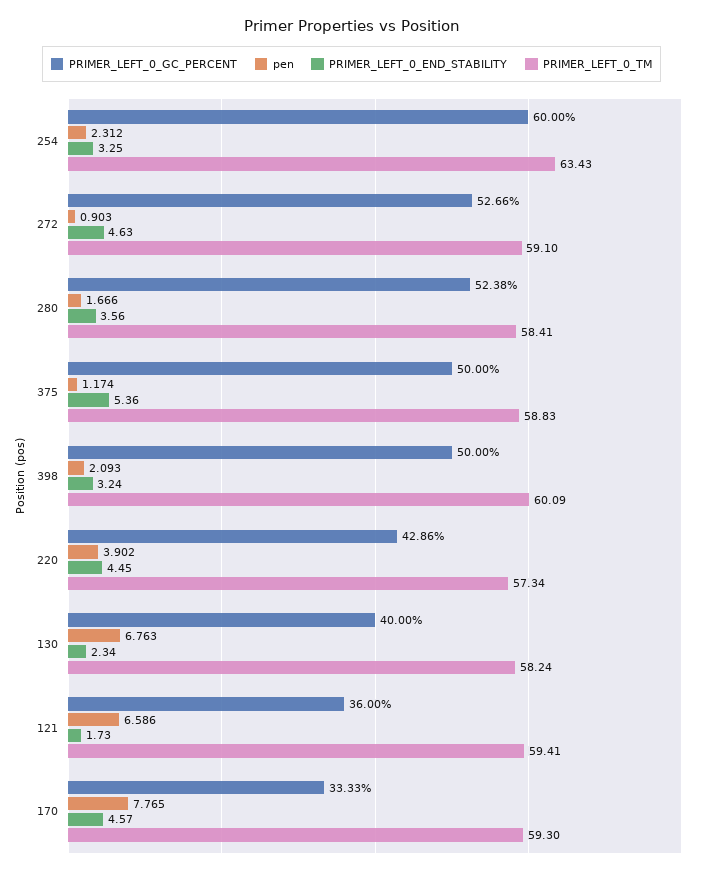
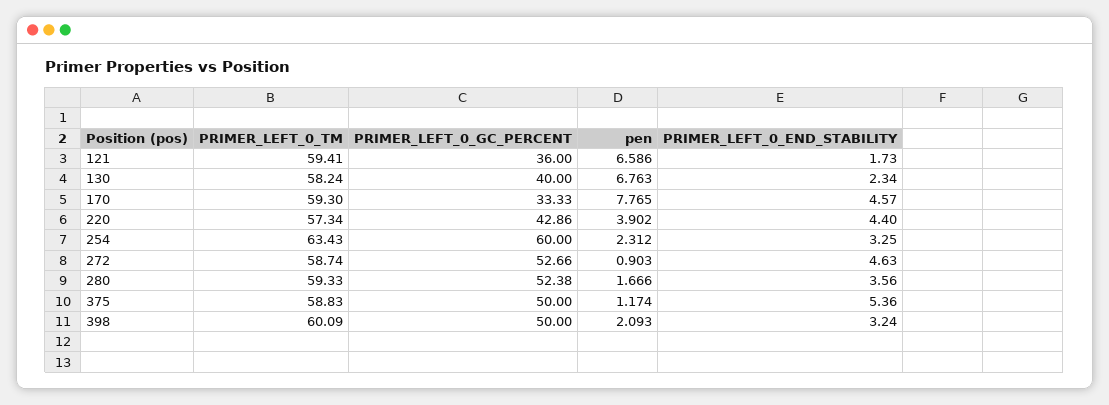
  {
    "PRIMER_LEFT_0_GC_PERCENT": {
      "254": 60,
      "272": 52.66,
      "280": 52.38,
      "375": 50,
      "398": 50,
      "220": 42.86,
      "130": 40,
      "121": 36,
      "170": 33.33
    },
    "pen": {
      "254": 2.312,
      "272": 0.903,
      "280": 1.666,
      "375": 1.174,
      "398": 2.093,
      "220": 3.902,
      "130": 6.763,
      "121": 6.586,
      "170": 7.765
    },
    "PRIMER_LEFT_0_END_STABILITY": {
      "254": 3.25,
      "272": 4.63,
      "280": 3.56,
      "375": 5.36,
      "398": 3.24,
-     "220": 4.45,
+     "220": 4.4,
      "130": 2.34,
      "121": 1.73,
      "170": 4.57
    },
    "PRIMER_LEFT_0_TM": {
      "254": 63.43,
-     "272": 59.1,
+     "272": 58.74,
-     "280": 58.41,
+     "280": 59.33,
      "375": 58.83,
      "398": 60.09,
      "220": 57.34,
      "130": 58.24,
      "121": 59.41,
      "170": 59.3
    }
  }

